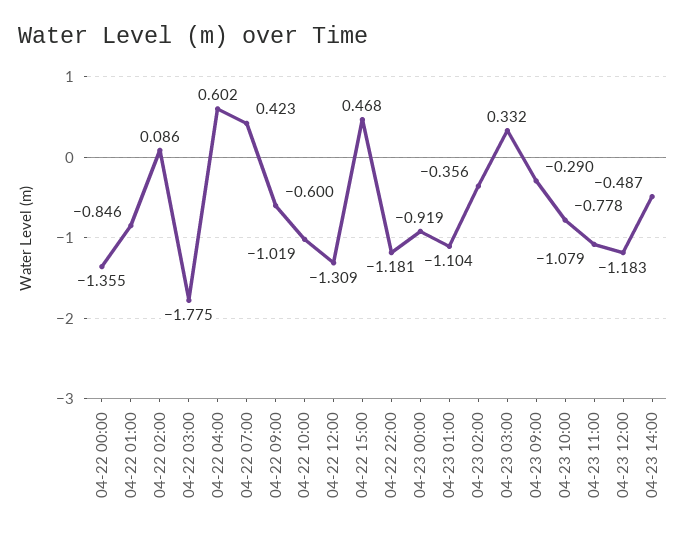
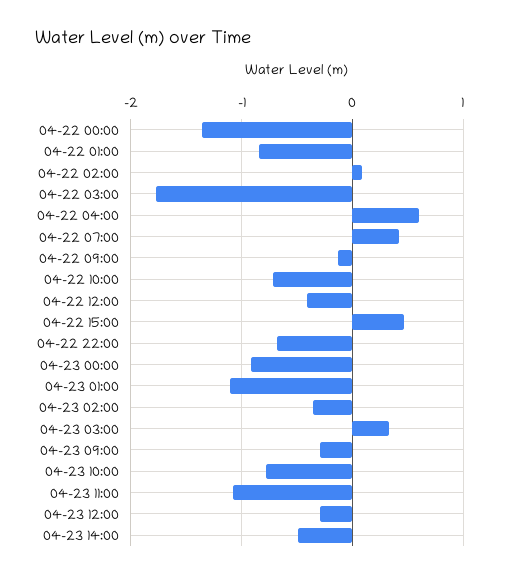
  {
    "04-22 00:00": -1.355,
    "04-22 01:00": -0.846,
    "04-22 02:00": 0.086,
    "04-22 03:00": -1.775,
    "04-22 04:00": 0.602,
    "04-22 07:00": 0.423,
-   "04-22 09:00": -0.6,
+   "04-22 09:00": -0.1,
-   "04-22 10:00": -1.019,
+   "04-22 10:00": -0.7,
-   "04-22 12:00": -1.309,
+   "04-22 12:00": -0.4,
    "04-22 15:00": 0.468,
-   "04-22 22:00": -1.181,
+   "04-22 22:00": -0.7,
    "04-23 00:00": -0.919,
    "04-23 01:00": -1.104,
    "04-23 02:00": -0.356,
    "04-23 03:00": 0.332,
    "04-23 09:00": -0.29,
    "04-23 10:00": -0.778,
    "04-23 11:00": -1.079,
-   "04-23 12:00": -1.183,
+   "04-23 12:00": -0.3,
    "04-23 14:00": -0.487
  }

